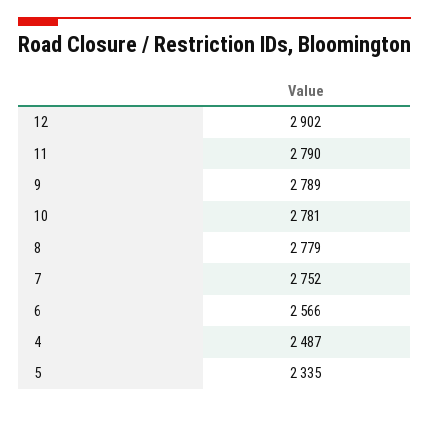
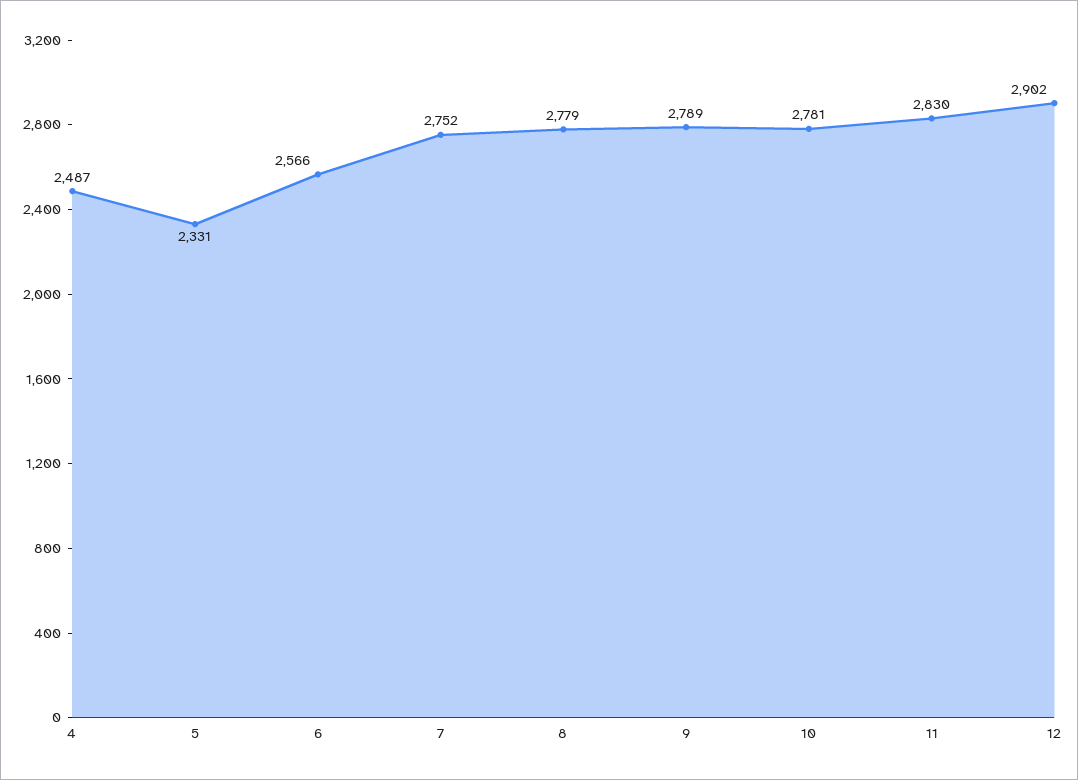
  {
    "12": 2902,
-   "11": 2790,
+   "11": 2830,
    "9": 2789,
    "10": 2781,
    "8": 2779,
    "7": 2752,
    "6": 2566,
    "4": 2487,
-   "5": 2335
+   "5": 2331
  }

